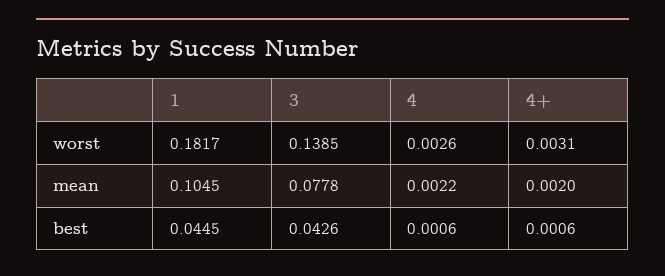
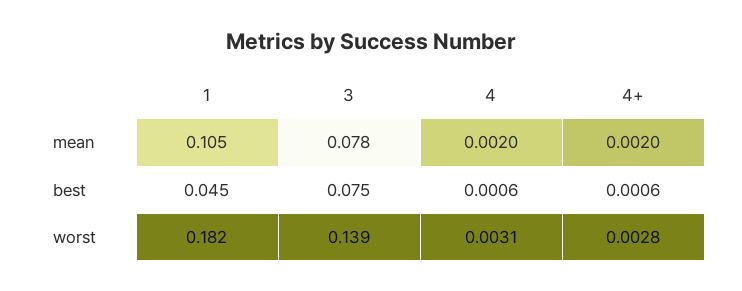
  {
    "1": {
      "worst": 0.1817,
      "mean": 0.1045,
      "best": 0.0445
    },
    "3": {
      "worst": 0.1385,
      "mean": 0.0778,
-     "best": 0.0426
+     "best": 0.075
    },
    "4": {
-     "worst": 0.0026,
+     "worst": 0.0031,
-     "mean": 0.0022,
+     "mean": 0.002,
      "best": 0.0006
    },
    "4+": {
-     "worst": 0.0031,
+     "worst": 0.0028,
      "mean": 0.002,
      "best": 0.0006
    }
  }

